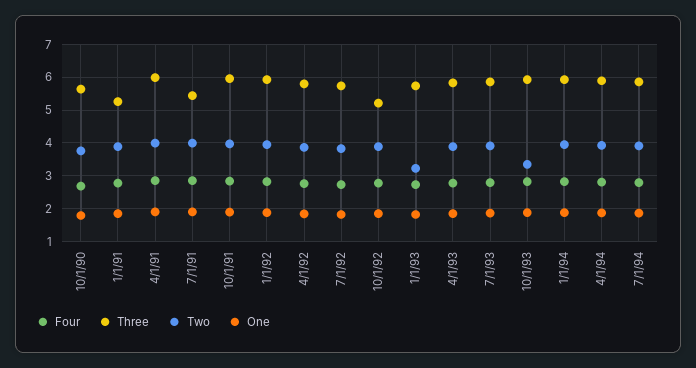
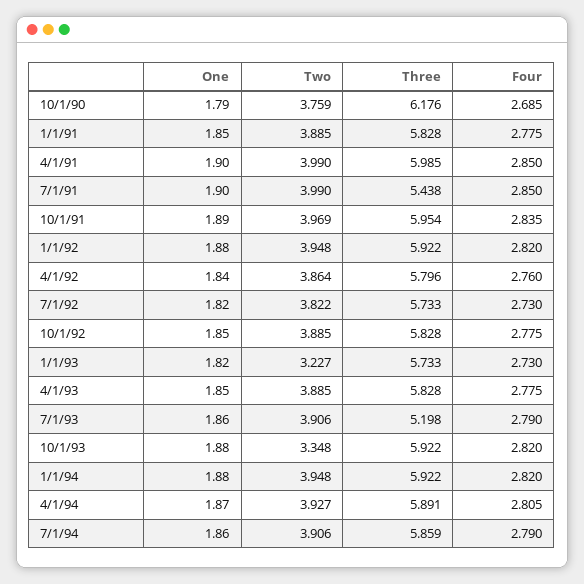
  {
    "Four": {
      "10/1/90": 2.685,
      "1/1/91": 2.775,
      "4/1/91": 2.85,
      "7/1/91": 2.85,
      "10/1/91": 2.835,
      "1/1/92": 2.82,
      "4/1/92": 2.76,
      "7/1/92": 2.73,
      "10/1/92": 2.775,
      "1/1/93": 2.73,
      "4/1/93": 2.775,
      "7/1/93": 2.79,
      "10/1/93": 2.82,
      "1/1/94": 2.82,
      "4/1/94": 2.805,
      "7/1/94": 2.79
    },
    "Three": {
-     "10/1/90": 5.6,
+     "10/1/90": 6.176,
-     "1/1/91": 5.2,
+     "1/1/91": 5.828,
      "4/1/91": 5.985,
      "7/1/91": 5.438,
      "10/1/91": 5.954,
      "1/1/92": 5.922,
      "4/1/92": 5.796,
      "7/1/92": 5.733,
-     "10/1/92": 5.2,
+     "10/1/92": 5.828,
      "1/1/93": 5.733,
      "4/1/93": 5.828,
-     "7/1/93": 5.8,
+     "7/1/93": 5.198,
      "10/1/93": 5.922,
      "1/1/94": 5.922,
      "4/1/94": 5.891,
      "7/1/94": 5.859
    },
    "Two": {
      "10/1/90": 3.759,
      "1/1/91": 3.885,
      "4/1/91": 3.99,
      "7/1/91": 3.99,
      "10/1/91": 3.969,
      "1/1/92": 3.948,
      "4/1/92": 3.864,
      "7/1/92": 3.822,
      "10/1/92": 3.885,
      "1/1/93": 3.227,
      "4/1/93": 3.885,
      "7/1/93": 3.906,
      "10/1/93": 3.348,
      "1/1/94": 3.948,
      "4/1/94": 3.927,
      "7/1/94": 3.906
    },
    "One": {
      "10/1/90": 1.79,
      "1/1/91": 1.85,
      "4/1/91": 1.9,
      "7/1/91": 1.9,
      "10/1/91": 1.89,
      "1/1/92": 1.88,
      "4/1/92": 1.84,
      "7/1/92": 1.82,
      "10/1/92": 1.85,
      "1/1/93": 1.82,
      "4/1/93": 1.85,
      "7/1/93": 1.86,
      "10/1/93": 1.88,
      "1/1/94": 1.88,
      "4/1/94": 1.87,
      "7/1/94": 1.86
    }
  }

